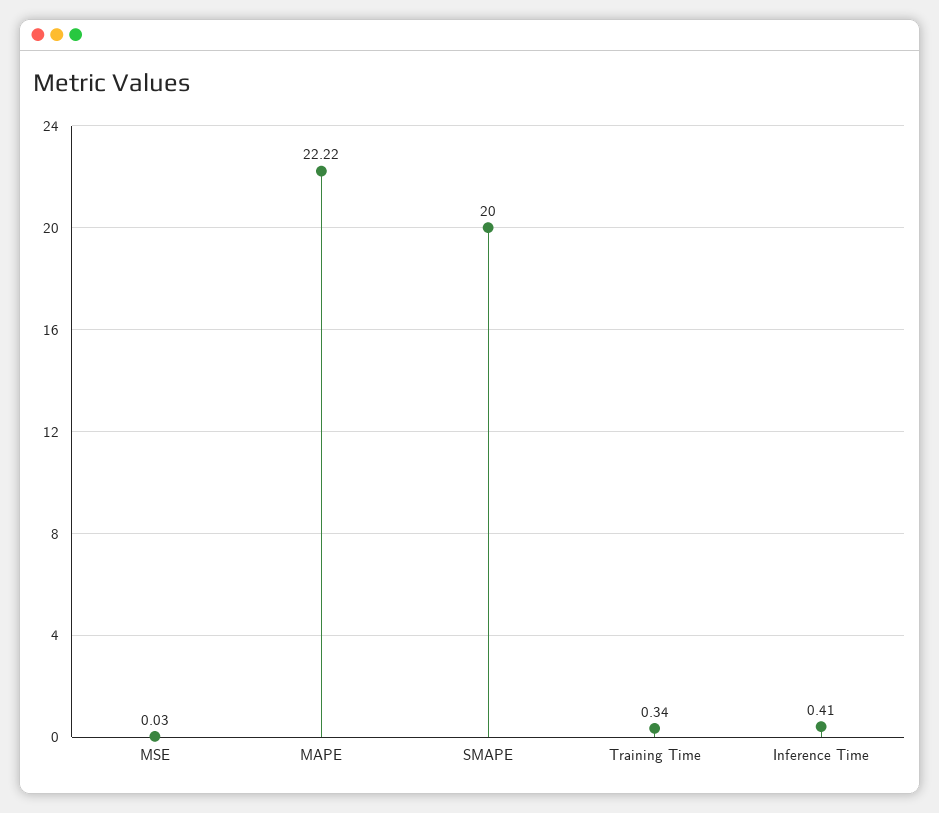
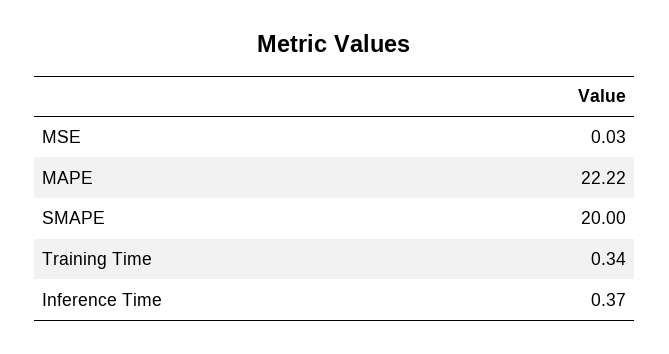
  {
    "MSE": 0.03,
    "MAPE": 22.22,
    "SMAPE": 20,
    "Training Time": 0.34,
-   "Inference Time": 0.41
+   "Inference Time": 0.37
  }

